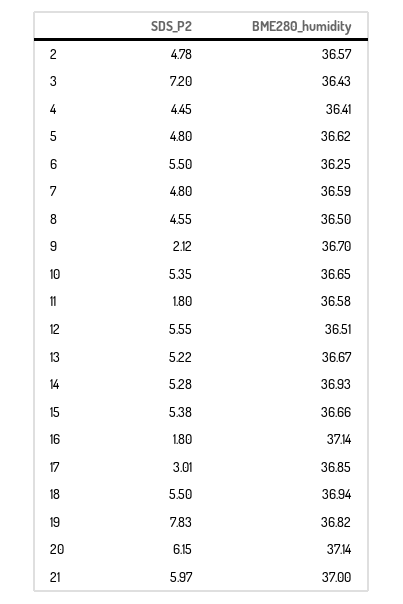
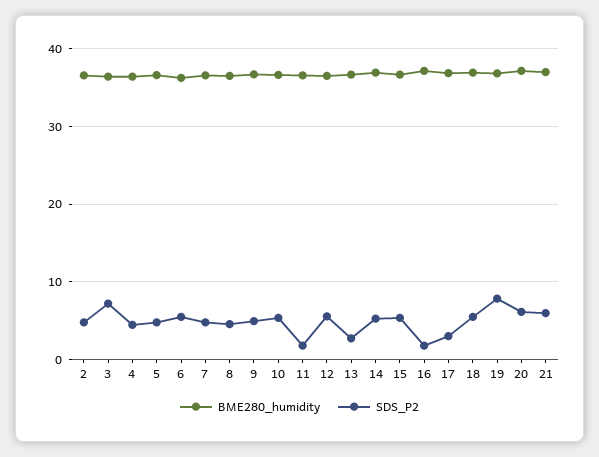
  {
    "SDS_P2": {
      "2": 4.78,
      "3": 7.2,
      "4": 4.45,
      "5": 4.8,
      "6": 5.5,
      "7": 4.8,
      "8": 4.55,
-     "9": 2.12,
+     "9": 5,
      "10": 5.35,
      "11": 1.8,
      "12": 5.55,
-     "13": 5.22,
+     "13": 3,
      "14": 5.28,
      "15": 5.38,
      "16": 1.8,
      "17": 3.01,
      "18": 5.5,
      "19": 7.83,
      "20": 6.15,
      "21": 5.97
    },
    "BME280_humidity": {
      "2": 36.57,
      "3": 36.43,
      "4": 36.41,
      "5": 36.62,
      "6": 36.25,
      "7": 36.59,
      "8": 36.5,
      "9": 36.7,
      "10": 36.65,
      "11": 36.58,
      "12": 36.51,
      "13": 36.67,
      "14": 36.93,
      "15": 36.66,
      "16": 37.14,
      "17": 36.85,
      "18": 36.94,
      "19": 36.82,
      "20": 37.14,
      "21": 37
    }
  }

